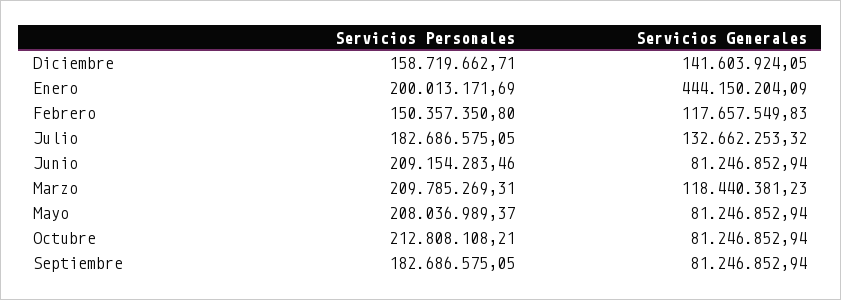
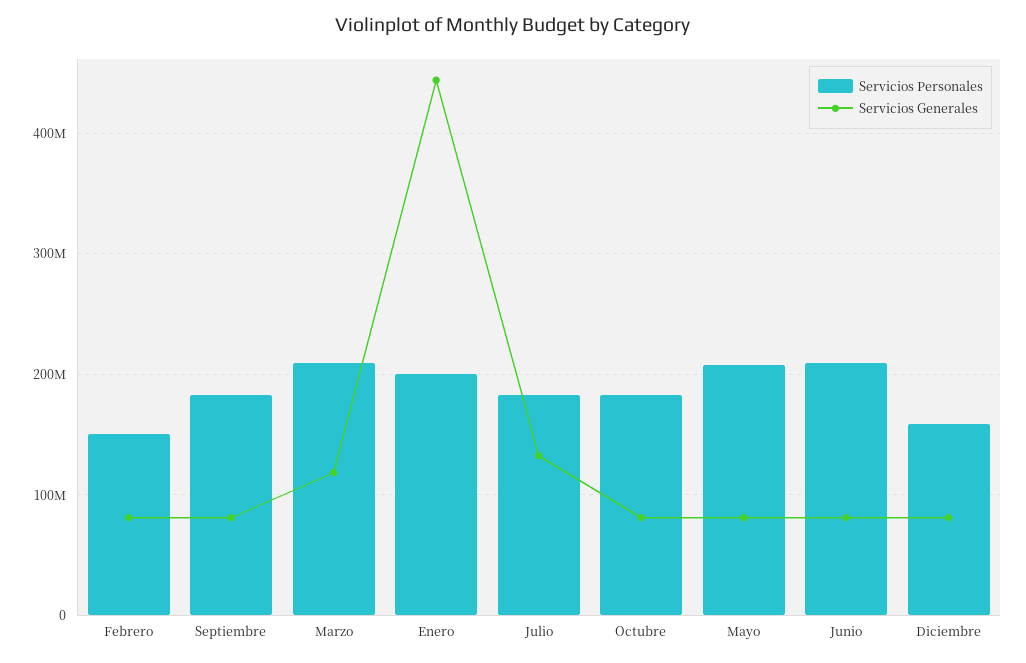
  {
    "Servicios Personales": {
      "Diciembre": 158719662.71,
      "Enero": 200013171.69,
      "Febrero": 150357350.8,
      "Julio": 182686575.05,
      "Junio": 209154283.46,
      "Marzo": 209785269.31,
      "Mayo": 208036989.37,
-     "Octubre": 212808108.21,
+     "Octubre": 180000000,
      "Septiembre": 182686575.05
    },
    "Servicios Generales": {
-     "Diciembre": 141603924.05,
+     "Diciembre": 80000000,
      "Enero": 444150204.09,
-     "Febrero": 117657549.83,
+     "Febrero": 80000000,
      "Julio": 132662253.32,
      "Junio": 81246852.94,
      "Marzo": 118440381.23,
      "Mayo": 81246852.94,
      "Octubre": 81246852.94,
      "Septiembre": 81246852.94
    }
  }

